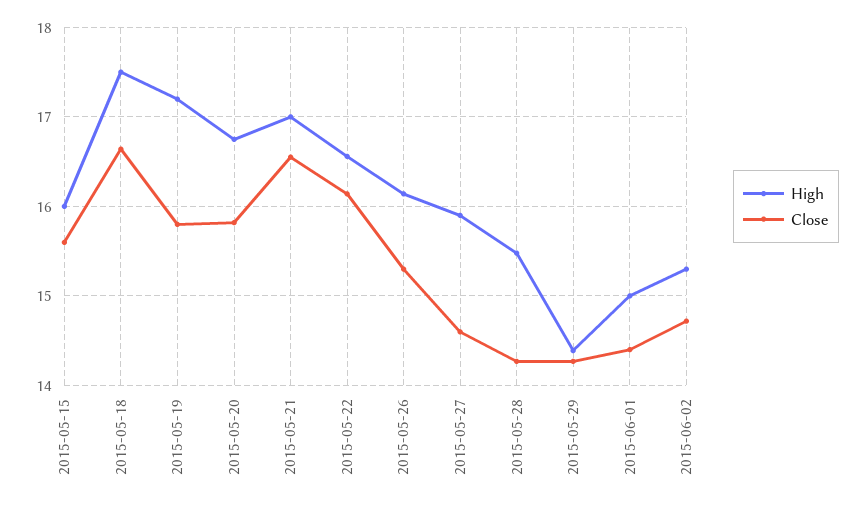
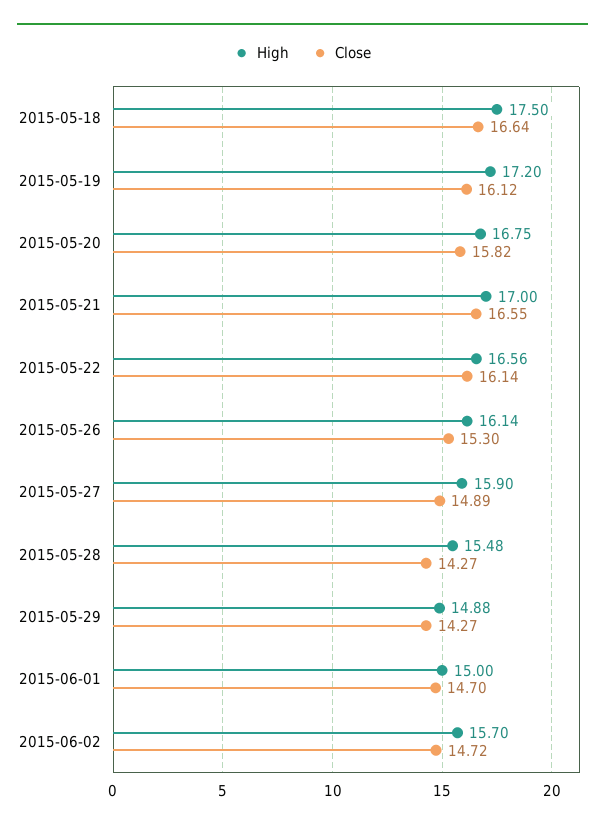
  {
    "High": {
-     "2015-05-15": 16,
      "2015-05-18": 17.5,
      "2015-05-19": 17.2,
      "2015-05-20": 16.75,
      "2015-05-21": 17,
      "2015-05-22": 16.56,
      "2015-05-26": 16.14,
      "2015-05-27": 15.9,
      "2015-05-28": 15.48,
-     "2015-05-29": 14.4,
+     "2015-05-29": 14.88,
      "2015-06-01": 15,
-     "2015-06-02": 15.3
+     "2015-06-02": 15.7
    },
    "Close": {
-     "2015-05-15": 15.6,
      "2015-05-18": 16.64,
-     "2015-05-19": 15.8,
+     "2015-05-19": 16.12,
      "2015-05-20": 15.82,
      "2015-05-21": 16.55,
      "2015-05-22": 16.14,
      "2015-05-26": 15.3,
-     "2015-05-27": 14.6,
+     "2015-05-27": 14.89,
      "2015-05-28": 14.27,
      "2015-05-29": 14.27,
-     "2015-06-01": 14.4,
+     "2015-06-01": 14.7,
      "2015-06-02": 14.72
    }
  }

